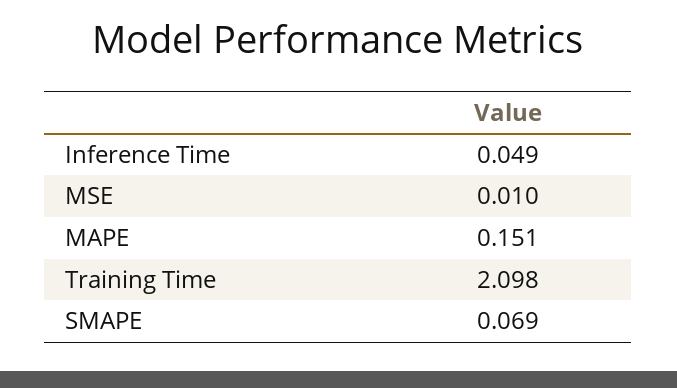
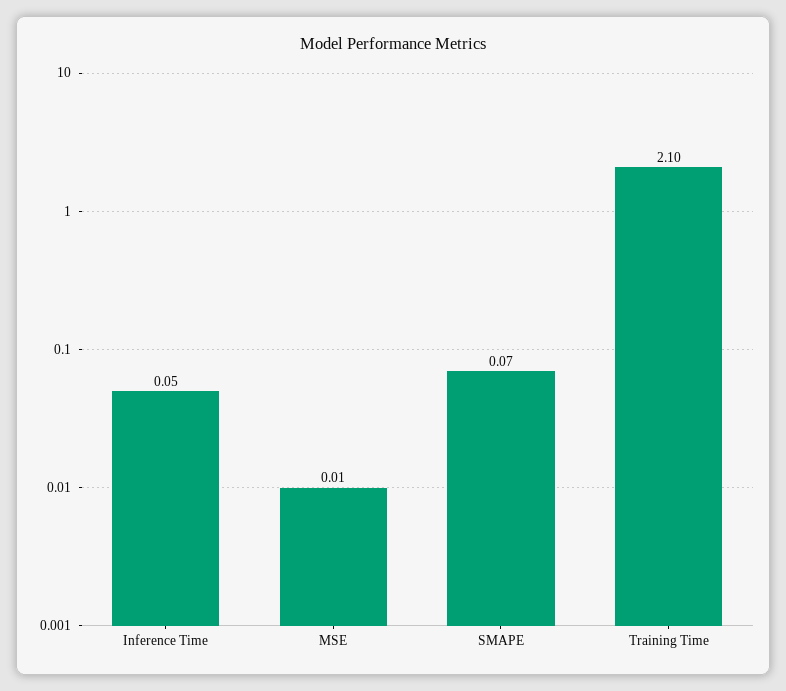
  {
    "Inference Time": 0.049,
    "MSE": 0.01,
-   "MAPE": 0.151,
    "Training Time": 2.098,
    "SMAPE": 0.069
  }

